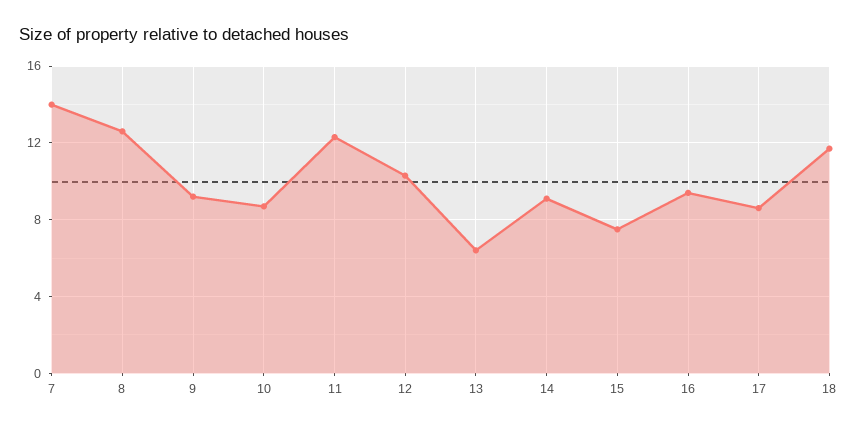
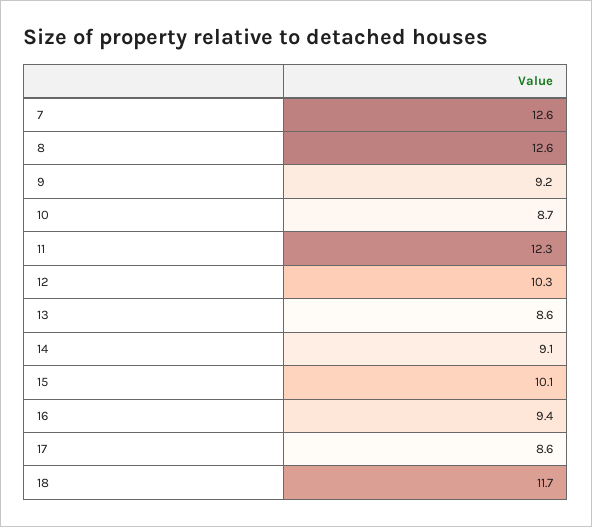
  {
-   "7": 14,
+   "7": 12.6,
    "8": 12.6,
    "9": 9.2,
    "10": 8.7,
    "11": 12.3,
    "12": 10.3,
-   "13": 6.5,
+   "13": 8.6,
    "14": 9.1,
-   "15": 7.5,
+   "15": 10.1,
    "16": 9.4,
    "17": 8.6,
    "18": 11.7
  }

